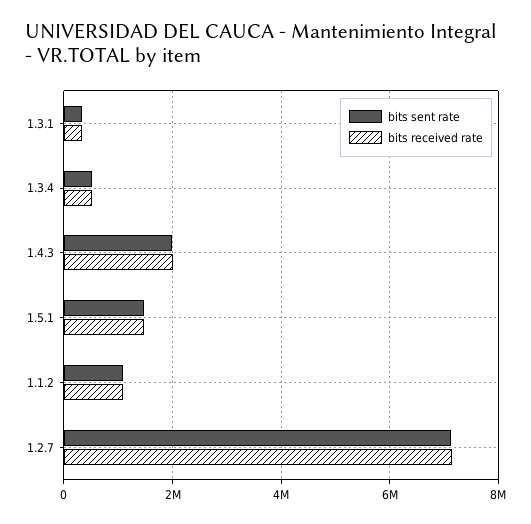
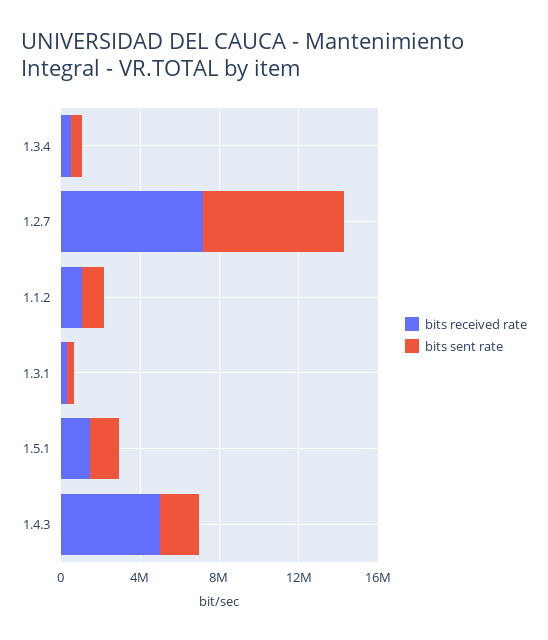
  {
    "bits sent rate": {
      "1.3.1": 400000,
      "1.3.4": 600000,
      "1.4.3": 2000000,
      "1.5.1": 1400000,
      "1.1.2": 1000000,
      "1.2.7": 7200000
    },
    "bits received rate": {
      "1.3.1": 400000,
      "1.3.4": 600000,
-     "1.4.3": 2000000,
+     "1.4.3": 5000000,
      "1.5.1": 1400000,
      "1.1.2": 1000000,
      "1.2.7": 7200000
    }
  }

